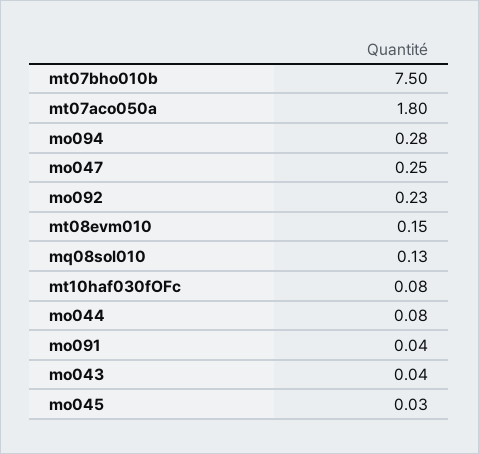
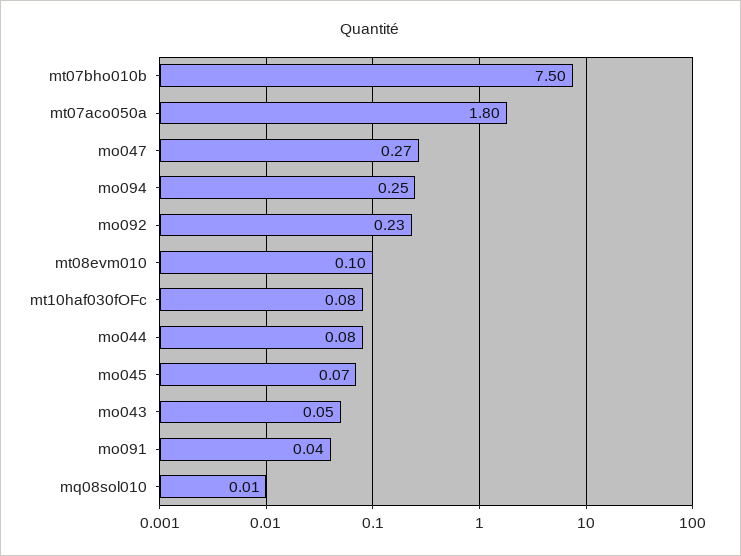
  {
    "mt07bho010b": 7.5,
    "mt07aco050a": 1.8,
-   "mo094": 0.28,
+   "mo094": 0.25,
-   "mo047": 0.25,
+   "mo047": 0.27,
    "mo092": 0.23,
-   "mt08evm010": 0.15,
+   "mt08evm010": 0.1,
-   "mq08sol010": 0.13,
+   "mq08sol010": 0.01,
    "mt10haf030fOFc": 0.08,
    "mo044": 0.08,
    "mo091": 0.04,
-   "mo043": 0.04,
+   "mo043": 0.05,
-   "mo045": 0.03
+   "mo045": 0.07
  }

